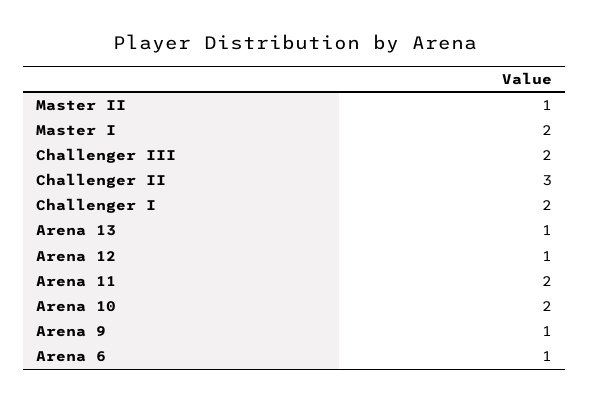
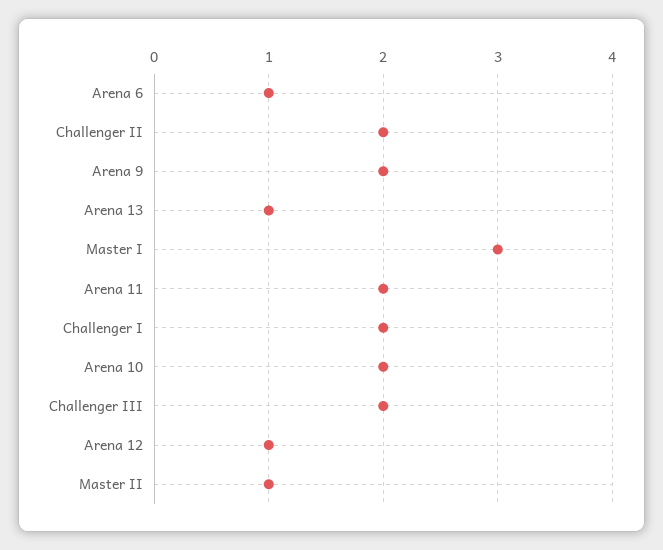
  {
    "Master II": 1,
-   "Master I": 2,
+   "Master I": 3,
    "Challenger III": 2,
-   "Challenger II": 3,
+   "Challenger II": 2,
    "Challenger I": 2,
    "Arena 13": 1,
    "Arena 12": 1,
    "Arena 11": 2,
    "Arena 10": 2,
-   "Arena 9": 1,
+   "Arena 9": 2,
    "Arena 6": 1
  }

